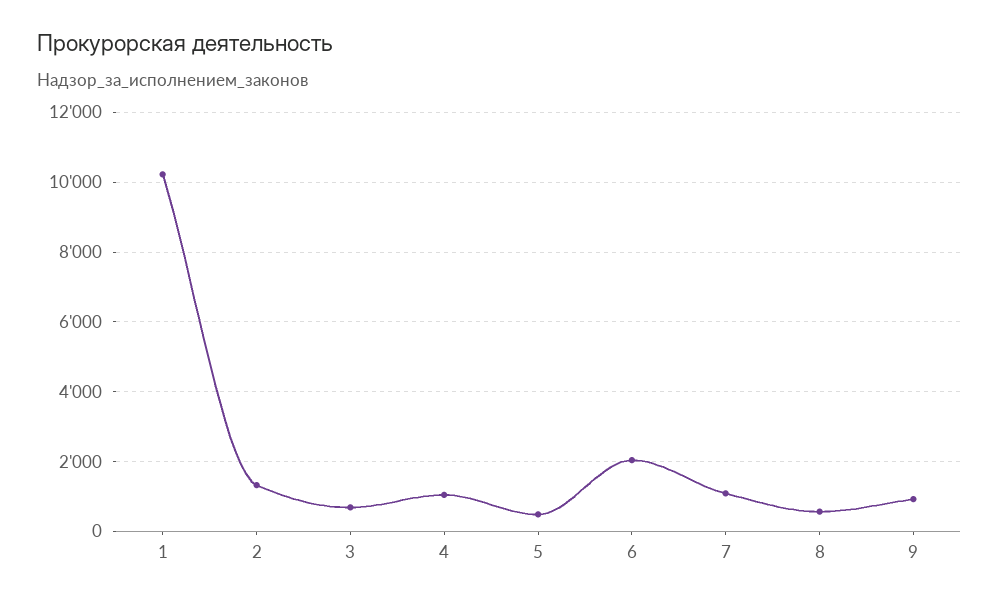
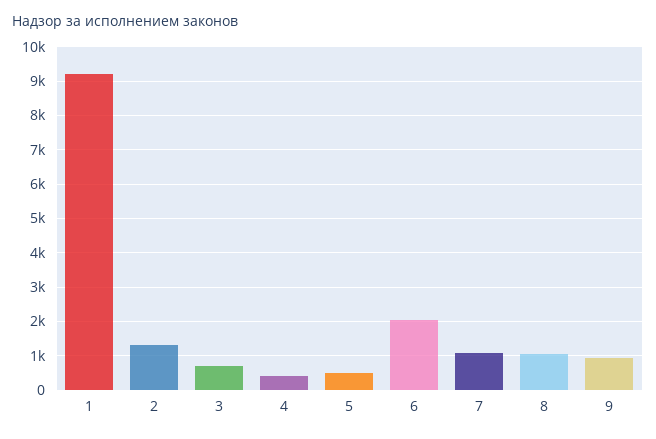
  {
-   "1": 10200,
+   "1": 9200,
    "2": 1400,
    "3": 600,
-   "4": 1000,
+   "4": 400,
    "5": 400,
    "6": 2000,
    "7": 1000,
-   "8": 600,
+   "8": 1000,
    "9": 1000
  }

